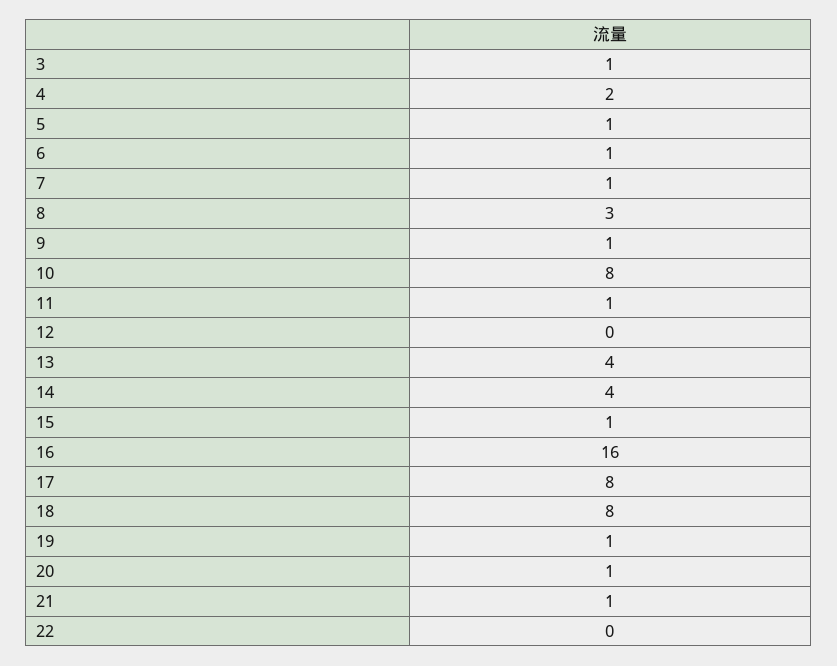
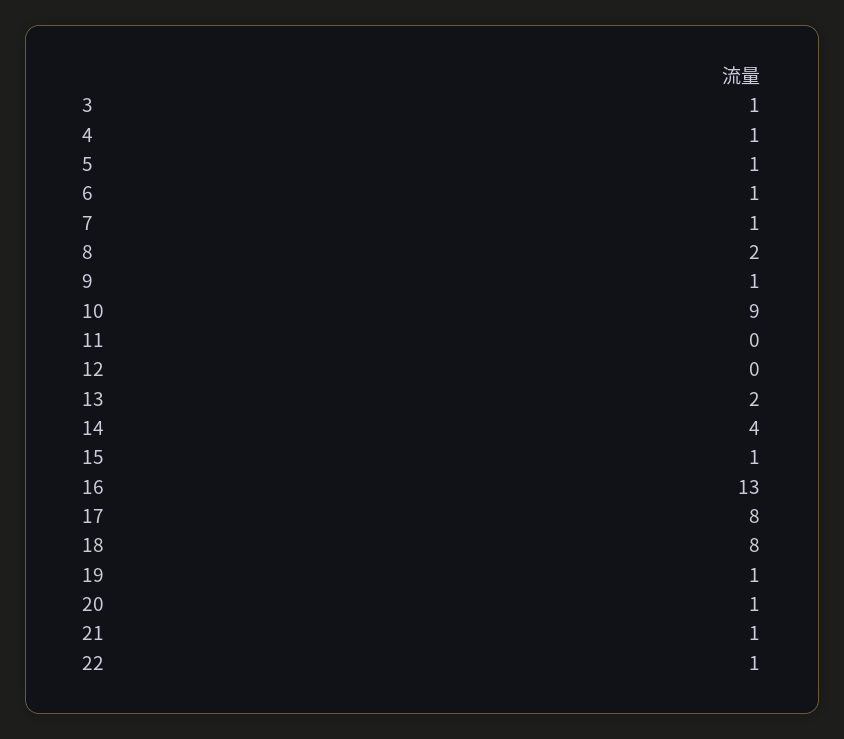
  {
    "3": 1,
-   "4": 2,
+   "4": 1,
    "5": 1,
    "6": 1,
    "7": 1,
-   "8": 3,
+   "8": 2,
    "9": 1,
-   "10": 8,
+   "10": 9,
-   "11": 1,
+   "11": 0,
    "12": 0,
-   "13": 4,
+   "13": 2,
    "14": 4,
    "15": 1,
-   "16": 16,
+   "16": 13,
    "17": 8,
    "18": 8,
    "19": 1,
    "20": 1,
    "21": 1,
-   "22": 0
+   "22": 1
  }

